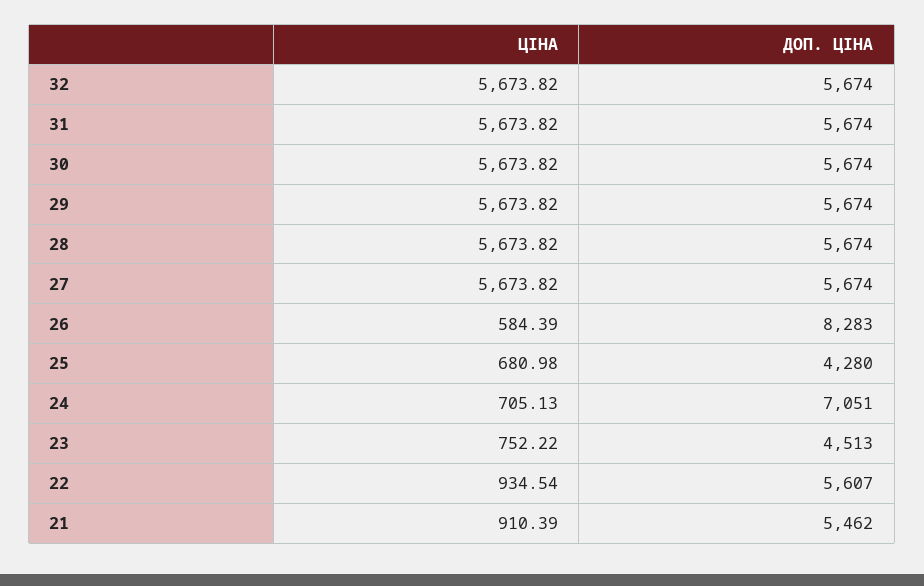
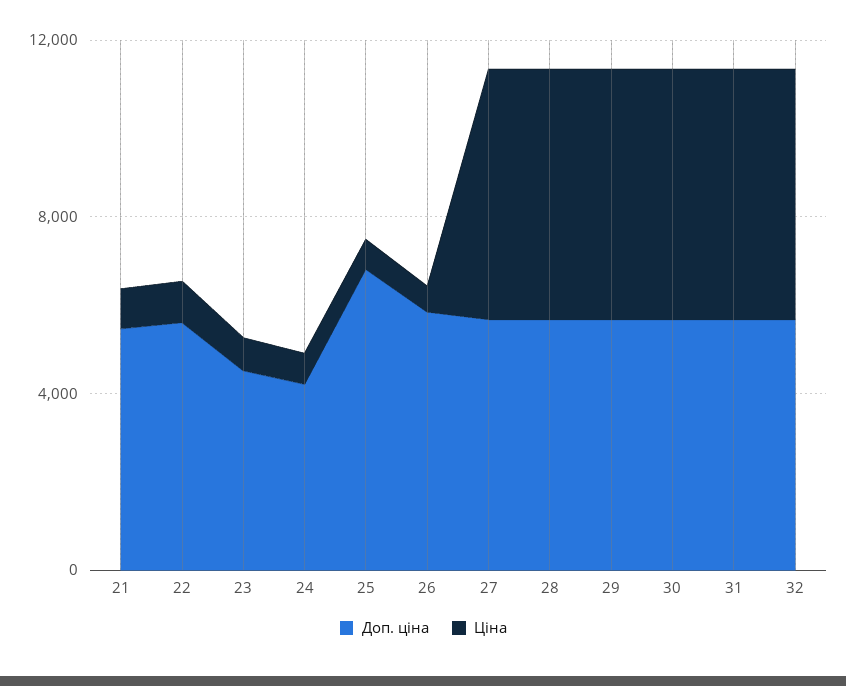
  {
    "ЦІНА": {
      "32": 5673.82,
      "31": 5673.82,
      "30": 5673.82,
      "29": 5673.82,
      "28": 5673.82,
      "27": 5673.82,
      "26": 584.39,
      "25": 680.98,
      "24": 705.13,
      "23": 752.22,
      "22": 934.54,
      "21": 910.39
    },
    "ДОП. ЦІНА": {
      "32": 5674,
      "31": 5674,
      "30": 5674,
      "29": 5674,
      "28": 5674,
      "27": 5674,
-     "26": 8283,
+     "26": 6000,
-     "25": 4280,
+     "25": 7000,
-     "24": 7051,
+     "24": 4000,
      "23": 4513,
      "22": 5607,
      "21": 5462
    }
  }

